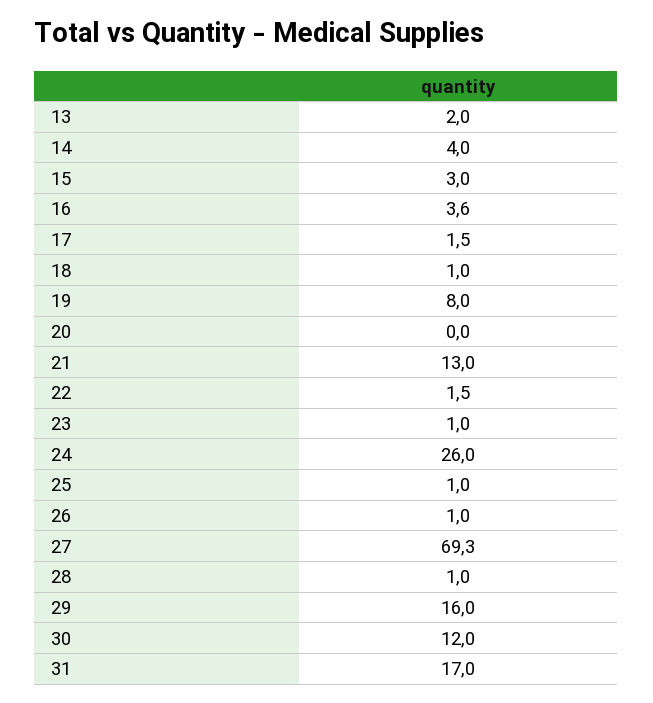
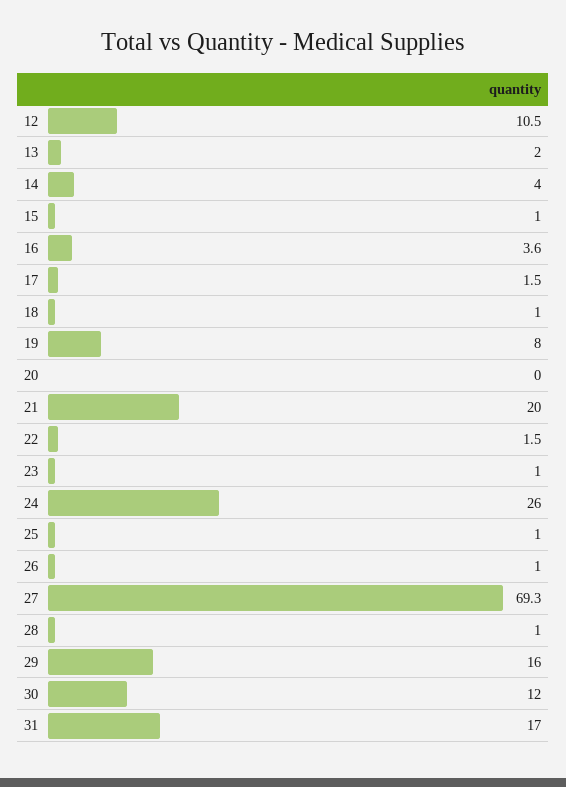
  {
    "13": 2,
    "14": 4,
-   "15": 3,
+   "15": 1,
    "16": 3.6,
    "17": 1.5,
    "18": 1,
    "19": 8,
    "20": 0,
-   "21": 13,
+   "21": 20,
    "22": 1.5,
    "23": 1,
    "24": 26,
    "25": 1,
    "26": 1,
    "27": 69.3,
    "28": 1,
    "29": 16,
    "30": 12,
-   "31": 17
+   "31": 17,
+   "12": 10.5
  }

